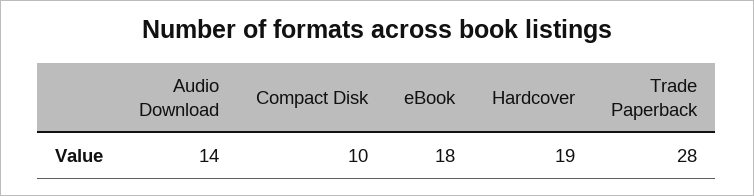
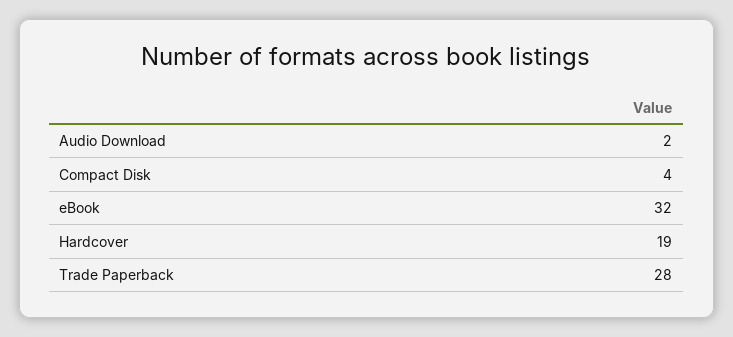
  {
-   "Audio Download": 14,
+   "Audio Download": 2,
-   "Compact Disk": 10,
+   "Compact Disk": 4,
-   "eBook": 18,
+   "eBook": 32,
    "Hardcover": 19,
    "Trade Paperback": 28
  }

